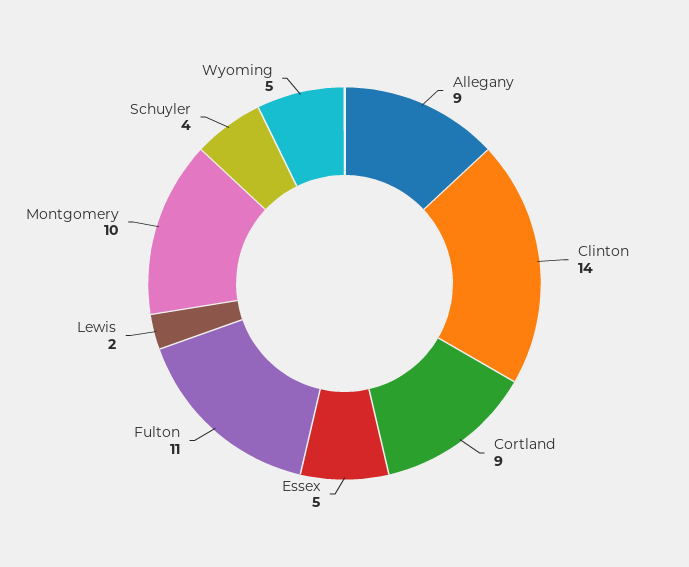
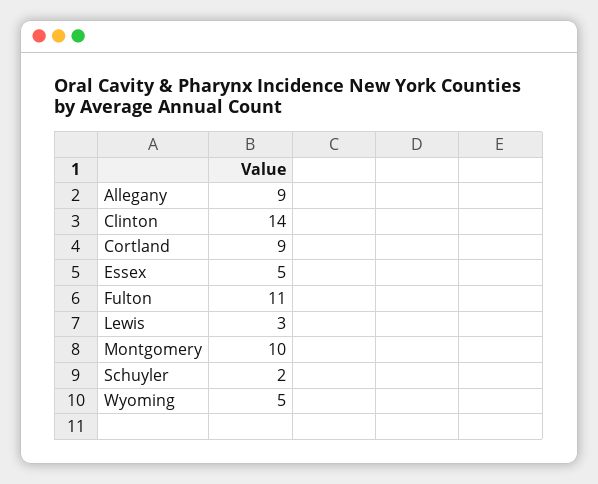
  {
    "Allegany": 9,
    "Clinton": 14,
    "Cortland": 9,
    "Essex": 5,
    "Fulton": 11,
-   "Lewis": 2,
+   "Lewis": 3,
    "Montgomery": 10,
-   "Schuyler": 4,
+   "Schuyler": 2,
    "Wyoming": 5
  }

